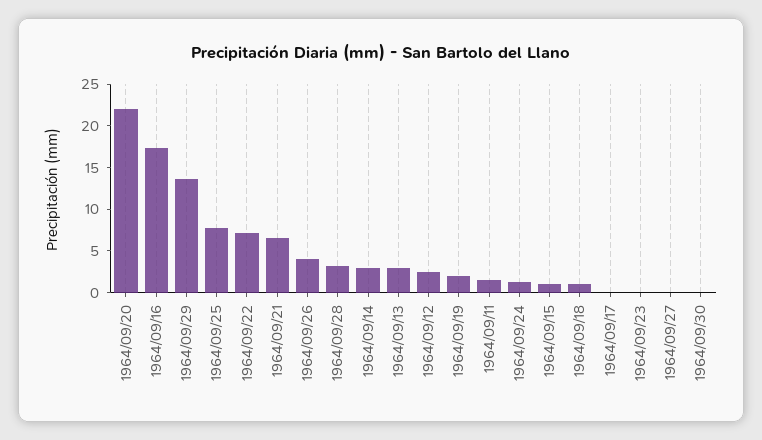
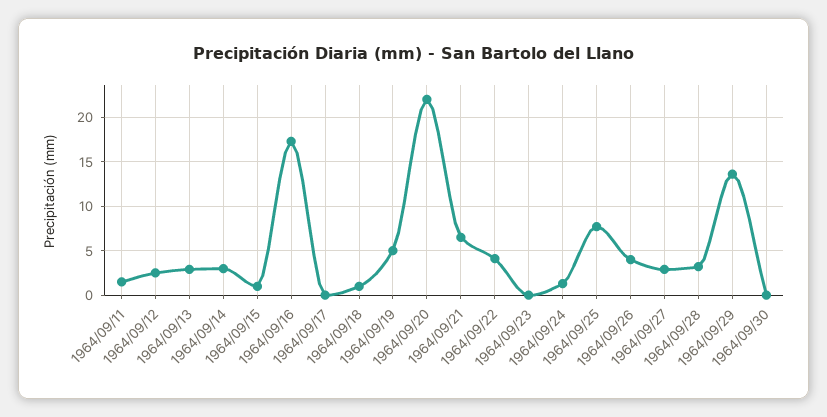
  {
    "1964/09/20": 22,
    "1964/09/16": 17,
    "1964/09/29": 14,
    "1964/09/25": 8,
-   "1964/09/22": 7,
+   "1964/09/22": 4,
    "1964/09/21": 7,
    "1964/09/26": 4,
    "1964/09/28": 3,
    "1964/09/14": 3,
    "1964/09/13": 3,
    "1964/09/12": 3,
-   "1964/09/19": 2,
+   "1964/09/19": 5,
    "1964/09/11": 2,
    "1964/09/24": 1,
    "1964/09/15": 1,
    "1964/09/18": 1,
    "1964/09/17": 0,
    "1964/09/23": 0,
-   "1964/09/27": 0,
+   "1964/09/27": 3,
    "1964/09/30": 0
  }

